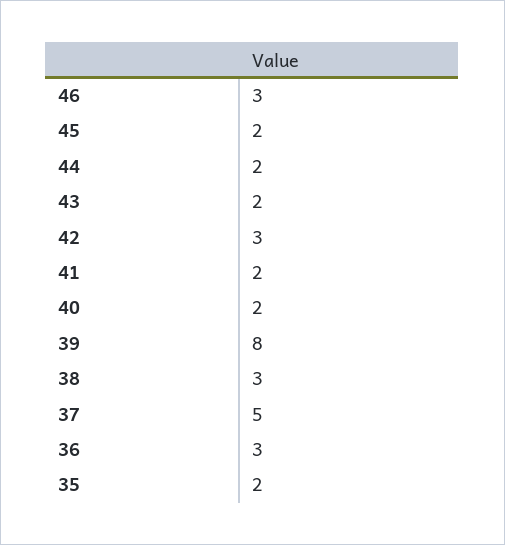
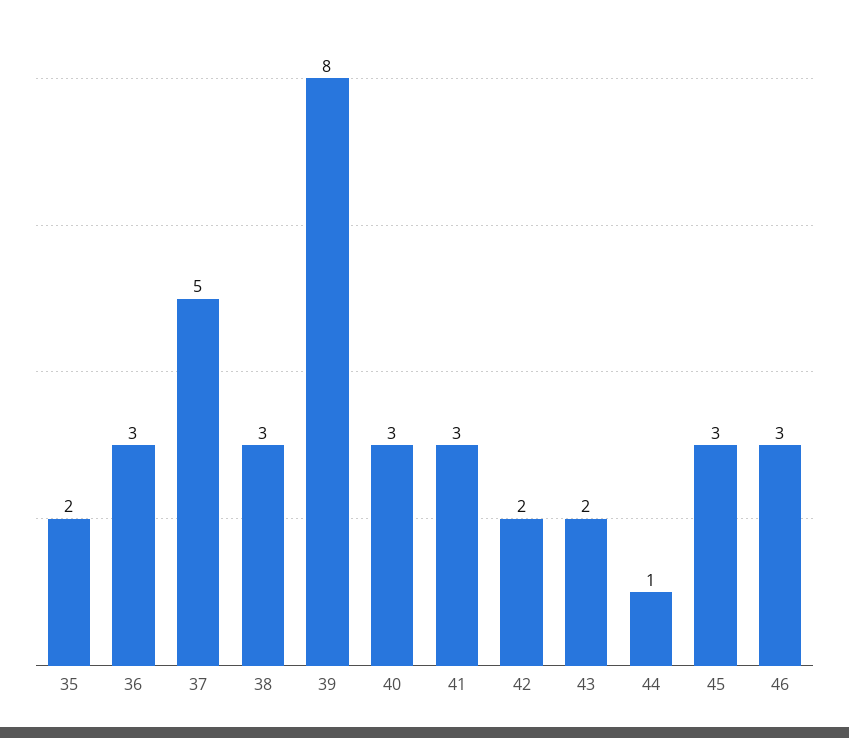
  {
    "46": 3,
-   "45": 2,
+   "45": 3,
-   "44": 2,
+   "44": 1,
    "43": 2,
-   "42": 3,
+   "42": 2,
-   "41": 2,
+   "41": 3,
-   "40": 2,
+   "40": 3,
    "39": 8,
    "38": 3,
    "37": 5,
    "36": 3,
    "35": 2
  }

